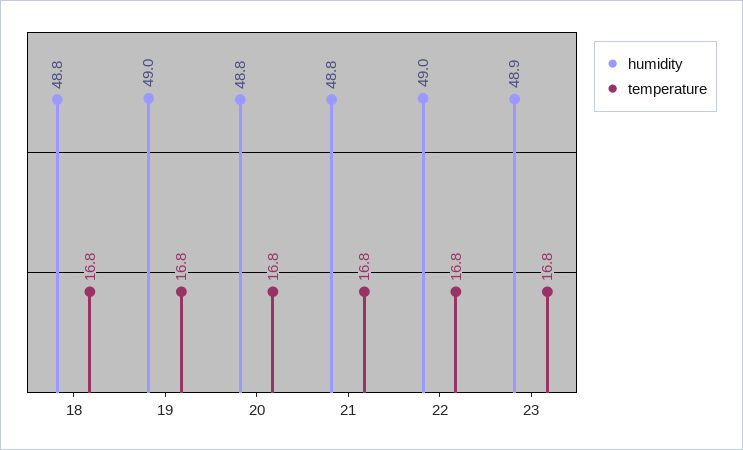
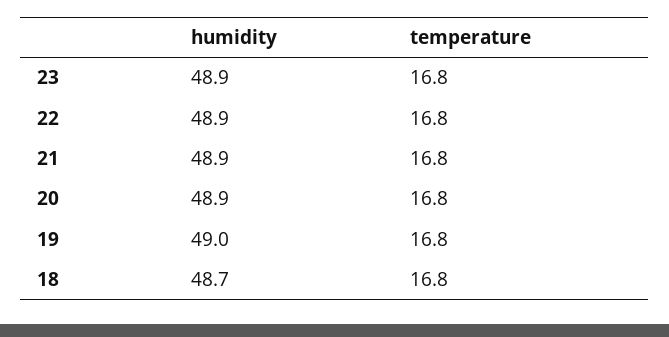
  {
    "humidity": {
-     "18": 48.8,
+     "18": 48.7,
      "19": 49,
-     "20": 48.8,
+     "20": 48.9,
-     "21": 48.8,
+     "21": 48.9,
-     "22": 49,
+     "22": 48.9,
      "23": 48.9
    },
    "temperature": {
      "18": 16.8,
      "19": 16.8,
      "20": 16.8,
      "21": 16.8,
      "22": 16.8,
      "23": 16.8
    }
  }

